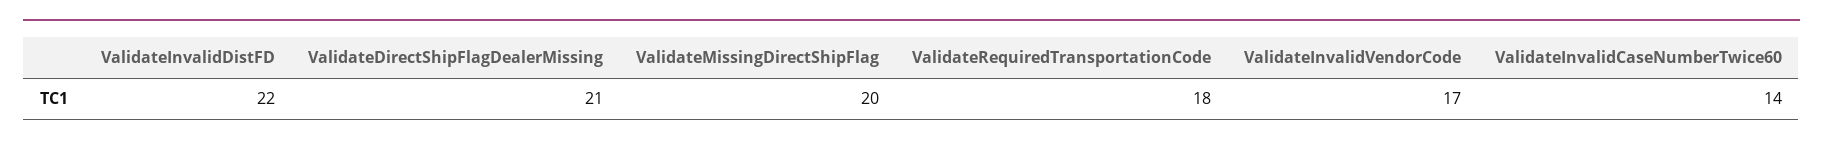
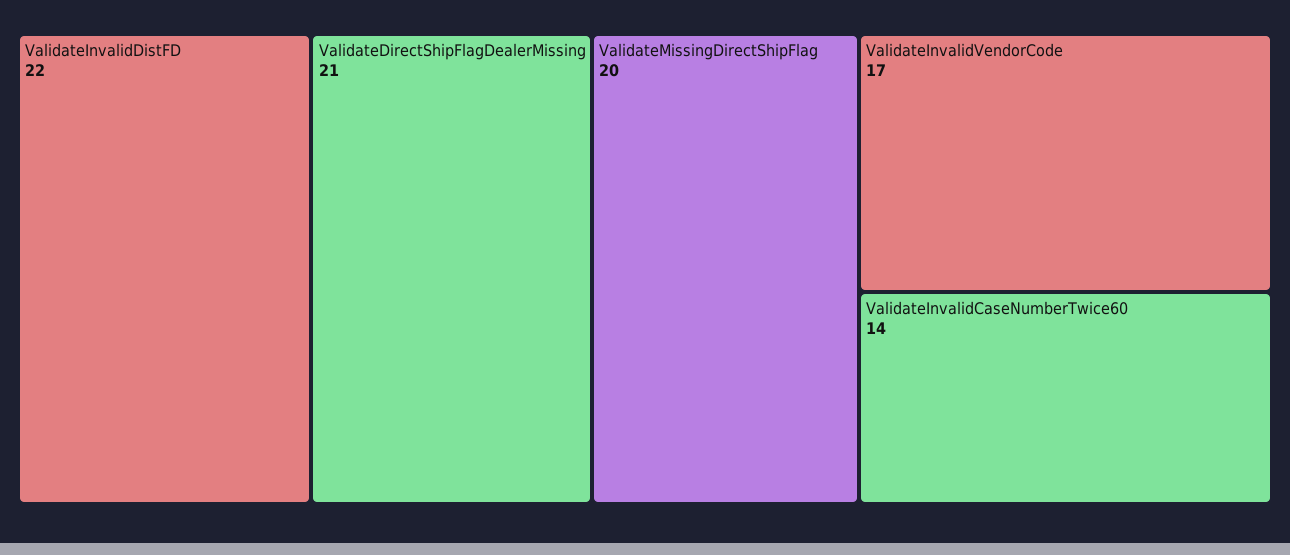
  {
    "ValidateInvalidDistFD": 22,
    "ValidateDirectShipFlagDealerMissing": 21,
    "ValidateMissingDirectShipFlag": 20,
-   "ValidateRequiredTransportationCode": 18,
    "ValidateInvalidVendorCode": 17,
    "ValidateInvalidCaseNumberTwice60": 14
  }

